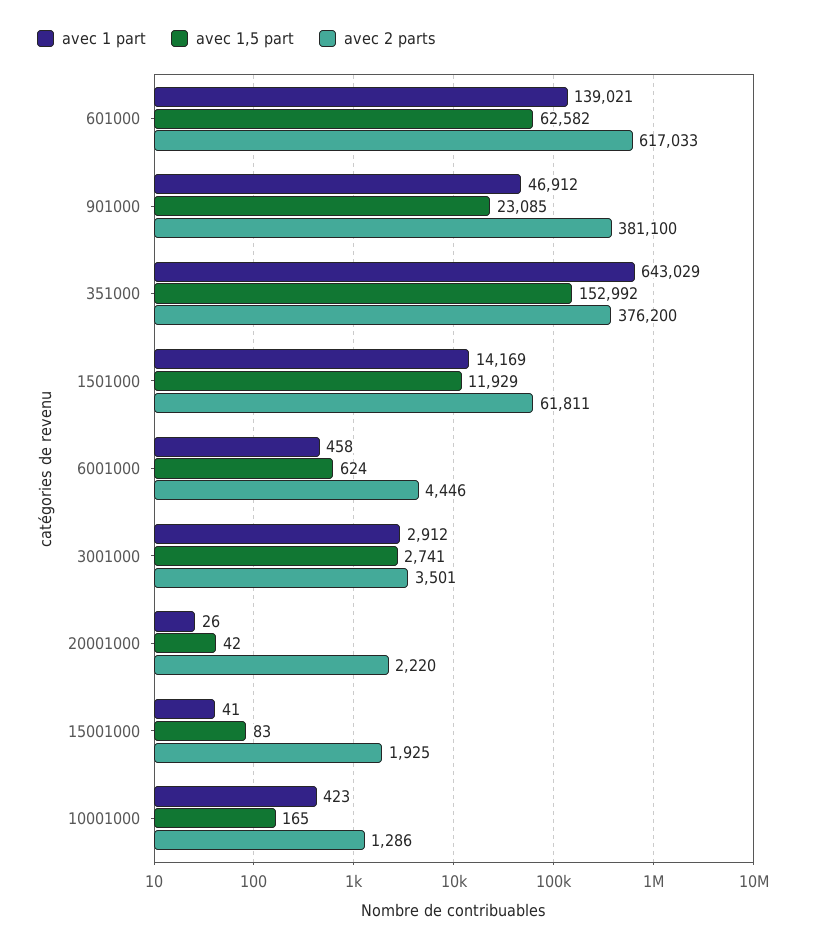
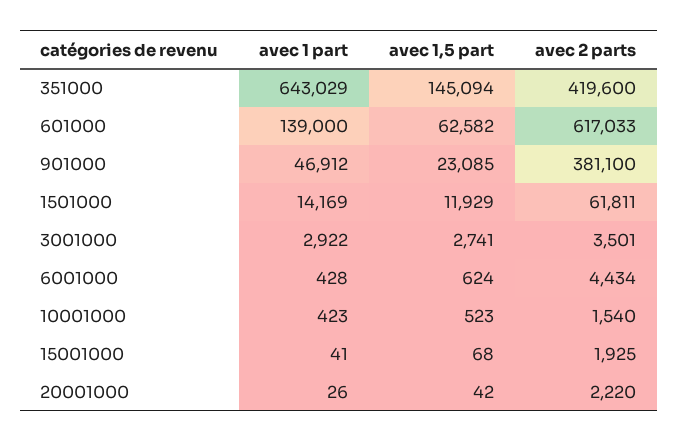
  {
    "avec 1 part": {
-     "601000": 139021,
+     "601000": 139000,
      "901000": 46912,
      "351000": 643029,
      "1501000": 14169,
-     "6001000": 458,
+     "6001000": 428,
-     "3001000": 2912,
+     "3001000": 2922,
      "20001000": 26,
      "15001000": 41,
      "10001000": 423
    },
    "avec 1,5 part": {
      "601000": 62582,
      "901000": 23085,
-     "351000": 152992,
+     "351000": 145094,
      "1501000": 11929,
      "6001000": 624,
      "3001000": 2741,
      "20001000": 42,
-     "15001000": 83,
+     "15001000": 68,
-     "10001000": 165
+     "10001000": 523
    },
    "avec 2 parts": {
      "601000": 617033,
      "901000": 381100,
-     "351000": 376200,
+     "351000": 419600,
      "1501000": 61811,
-     "6001000": 4446,
+     "6001000": 4434,
      "3001000": 3501,
      "20001000": 2220,
      "15001000": 1925,
-     "10001000": 1286
+     "10001000": 1540
    }
  }

